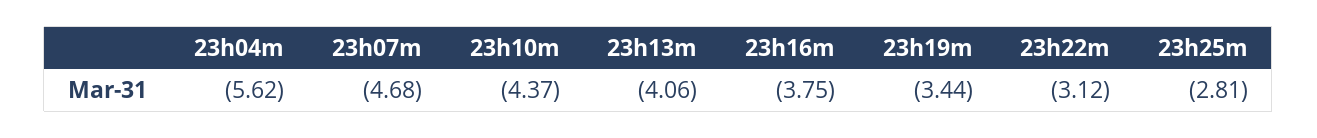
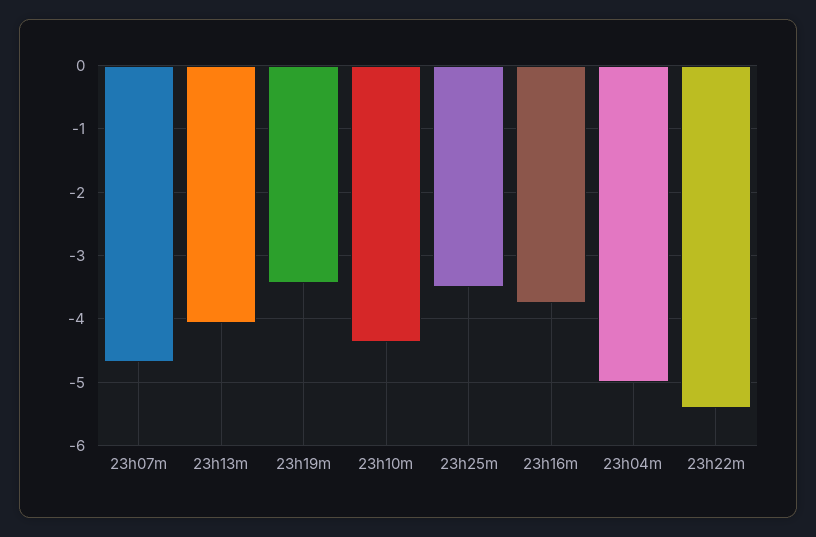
  {
-   "23h04m": -5.62,
+   "23h04m": -5,
    "23h07m": -4.68,
    "23h10m": -4.37,
    "23h13m": -4.06,
    "23h16m": -3.75,
    "23h19m": -3.44,
-   "23h22m": -3.12,
+   "23h22m": -5.4,
-   "23h25m": -2.81
+   "23h25m": -3.5
  }

